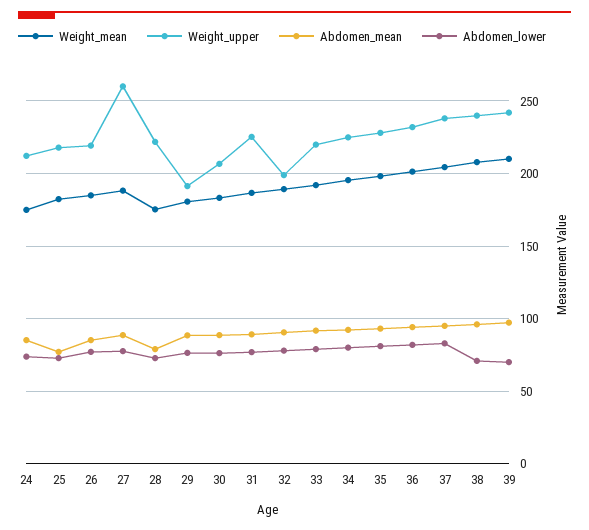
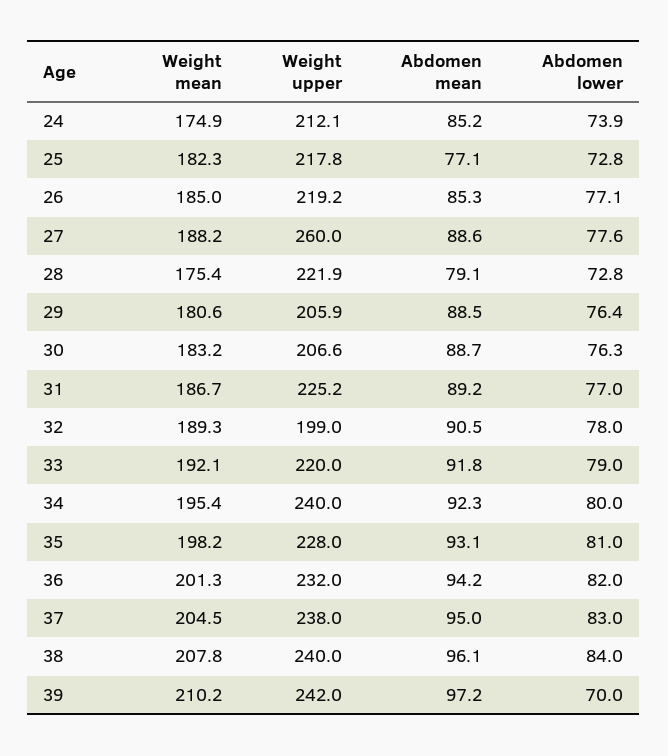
  {
    "Weight_mean": {
      "24": 174.9,
      "25": 182.3,
      "26": 185,
      "27": 188.2,
      "28": 175.4,
      "29": 180.6,
      "30": 183.2,
      "31": 186.7,
      "32": 189.3,
      "33": 192.1,
      "34": 195.4,
      "35": 198.2,
      "36": 201.3,
      "37": 204.5,
      "38": 207.8,
      "39": 210.2
    },
    "Weight_upper": {
      "24": 212.1,
      "25": 217.8,
      "26": 219.2,
      "27": 260,
      "28": 221.9,
-     "29": 190,
+     "29": 205.9,
      "30": 206.6,
      "31": 225.2,
      "32": 199,
      "33": 220,
-     "34": 225,
+     "34": 240,
      "35": 228,
      "36": 232,
      "37": 238,
      "38": 240,
      "39": 242
    },
    "Abdomen_mean": {
      "24": 85.2,
      "25": 77.1,
      "26": 85.3,
      "27": 88.6,
      "28": 79.1,
      "29": 88.5,
      "30": 88.7,
      "31": 89.2,
      "32": 90.5,
      "33": 91.8,
      "34": 92.3,
      "35": 93.1,
      "36": 94.2,
      "37": 95,
      "38": 96.1,
      "39": 97.2
    },
    "Abdomen_lower": {
      "24": 73.9,
      "25": 72.8,
      "26": 77.1,
      "27": 77.6,
      "28": 72.8,
      "29": 76.4,
      "30": 76.3,
      "31": 77,
      "32": 78,
      "33": 79,
      "34": 80,
      "35": 81,
      "36": 82,
      "37": 83,
-     "38": 70,
+     "38": 84,
      "39": 70
    }
  }

